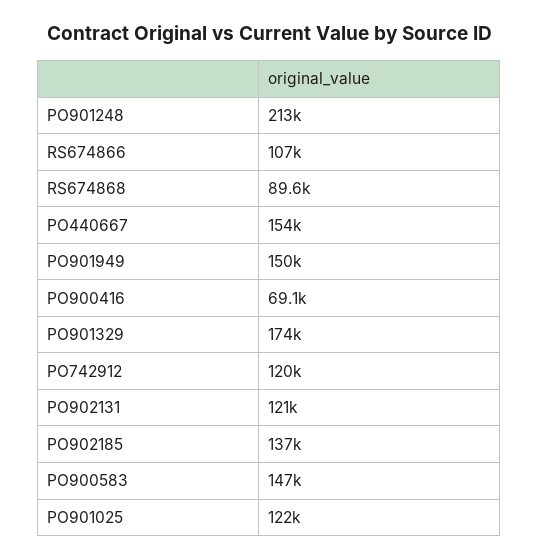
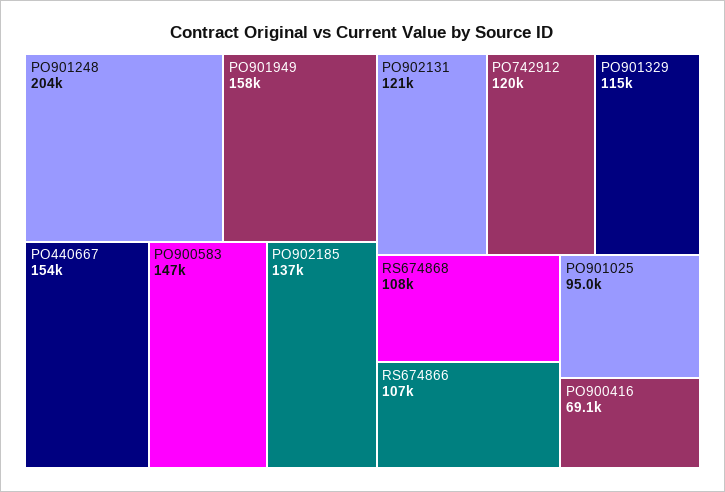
  {
-   "PO901248": 213000,
+   "PO901248": 204000,
    "RS674866": 107000,
-   "RS674868": 89600,
+   "RS674868": 108000,
    "PO440667": 154000,
-   "PO901949": 150000,
+   "PO901949": 158000,
    "PO900416": 69100,
-   "PO901329": 174000,
+   "PO901329": 115000,
    "PO742912": 120000,
    "PO902131": 121000,
    "PO902185": 137000,
    "PO900583": 147000,
-   "PO901025": 122000
+   "PO901025": 95000
  }

